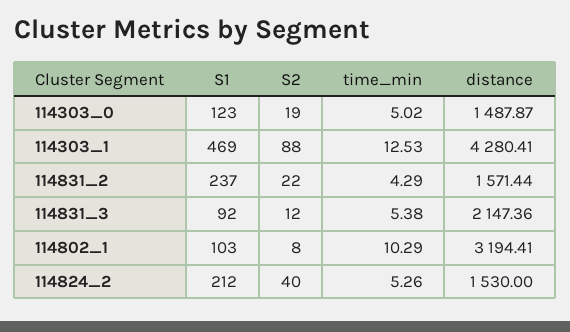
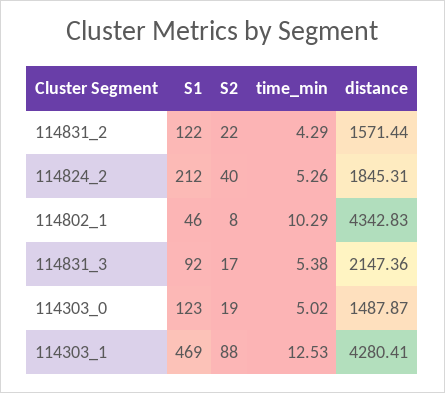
  {
    "S1": {
      "114303_0": 123,
      "114303_1": 469,
-     "114831_2": 237,
+     "114831_2": 122,
      "114831_3": 92,
-     "114802_1": 103,
+     "114802_1": 46,
      "114824_2": 212
    },
    "S2": {
      "114303_0": 19,
      "114303_1": 88,
      "114831_2": 22,
-     "114831_3": 12,
+     "114831_3": 17,
      "114802_1": 8,
      "114824_2": 40
    },
    "time_min": {
      "114303_0": 5.02,
      "114303_1": 12.53,
      "114831_2": 4.29,
      "114831_3": 5.38,
      "114802_1": 10.29,
      "114824_2": 5.26
    },
    "distance": {
      "114303_0": 1487.87,
      "114303_1": 4280.41,
      "114831_2": 1571.44,
      "114831_3": 2147.36,
-     "114802_1": 3194.41,
+     "114802_1": 4342.83,
-     "114824_2": 1530
+     "114824_2": 1845.31
    }
  }

